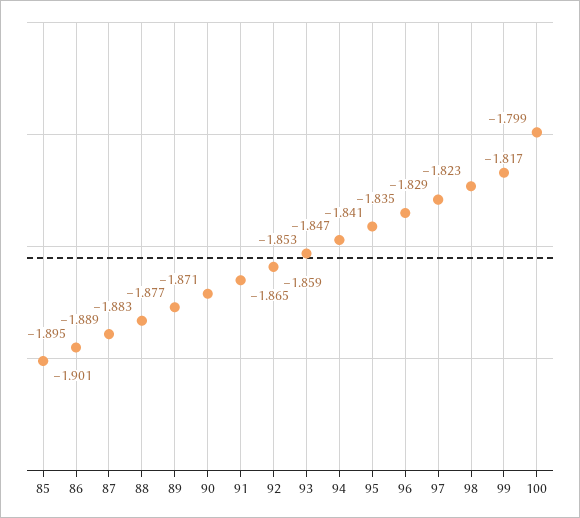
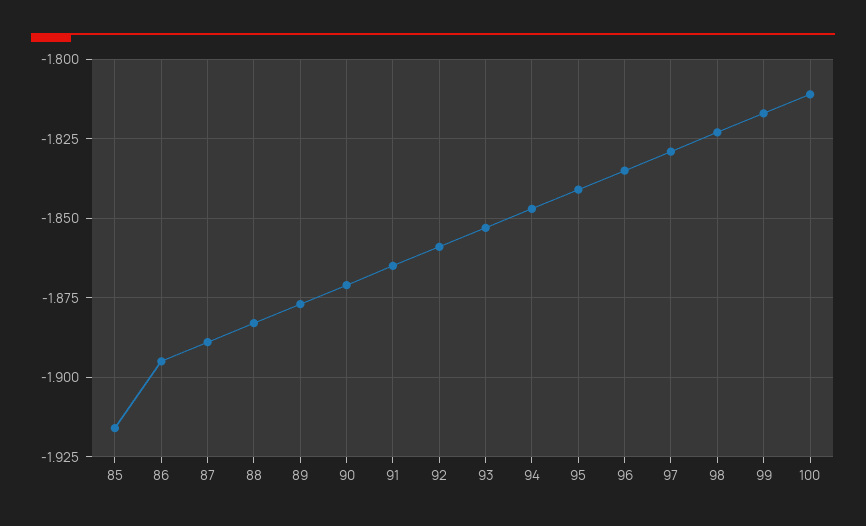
  {
-   "85": -1.901,
+   "85": -1.915,
    "86": -1.895,
    "87": -1.889,
    "88": -1.883,
    "89": -1.877,
    "90": -1.871,
    "91": -1.865,
    "92": -1.859,
    "93": -1.853,
    "94": -1.847,
    "95": -1.841,
    "96": -1.835,
    "97": -1.829,
    "98": -1.823,
    "99": -1.817,
-   "100": -1.799
+   "100": -1.81
  }

